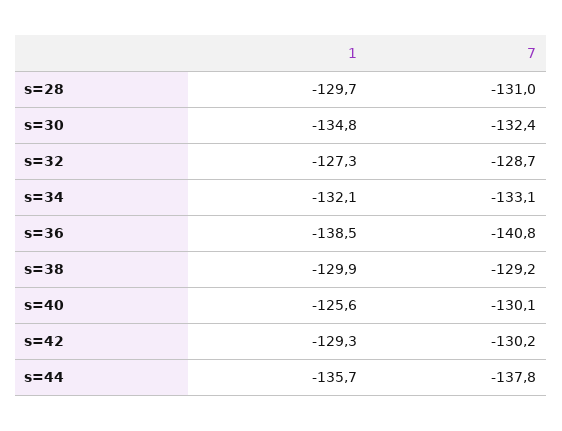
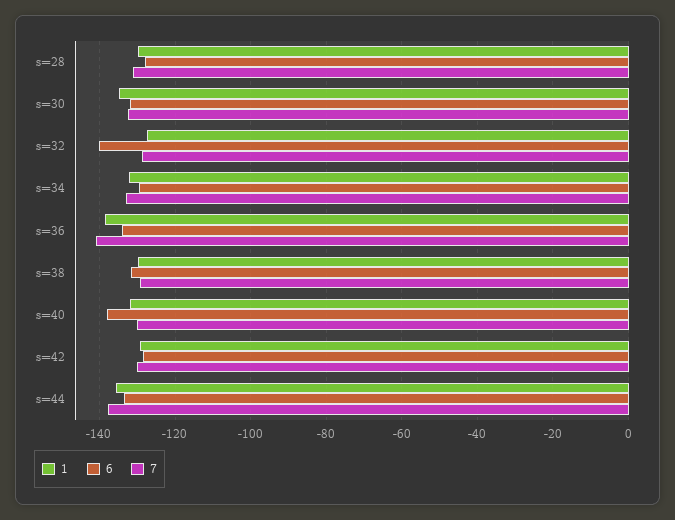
  {
    "1": {
      "s=28": -129.7,
      "s=30": -134.8,
      "s=32": -127.3,
      "s=34": -132.1,
      "s=36": -138.5,
      "s=38": -129.9,
-     "s=40": -125.6,
+     "s=40": -132,
      "s=42": -129.3,
      "s=44": -135.7
    },
    "7": {
      "s=28": -131,
      "s=30": -132.4,
      "s=32": -128.7,
      "s=34": -133.1,
      "s=36": -140.8,
      "s=38": -129.2,
      "s=40": -130.1,
      "s=42": -130.2,
      "s=44": -137.8
-   }
+   },
+   "6": {
+     "s=28": -128,
+     "s=30": -132,
+     "s=32": -140,
+     "s=34": -130,
+     "s=36": -134,
+     "s=38": -132,
+     "s=40": -138,
+     "s=42": -128,
+     "s=44": -134
+   }
  }

